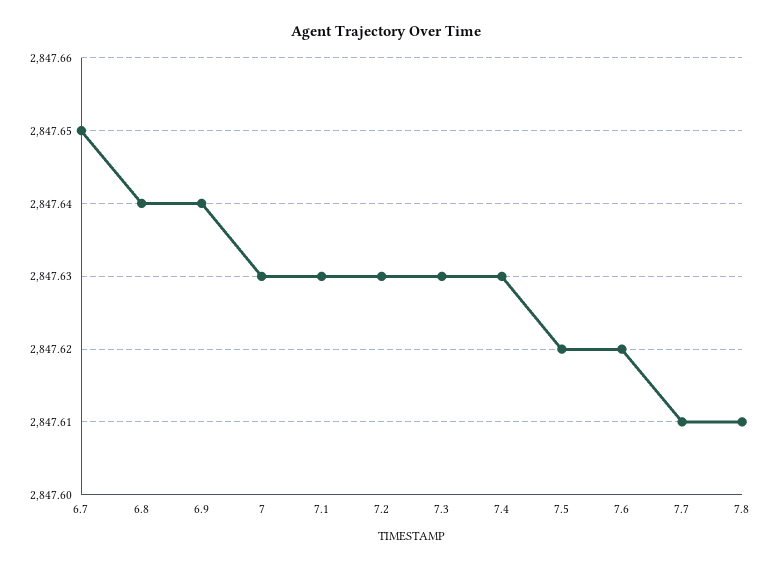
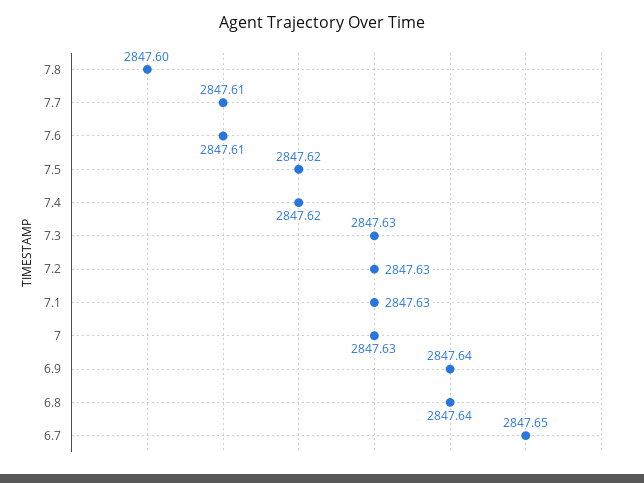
  {
    "6.7": 2847.65,
    "6.8": 2847.64,
    "6.9": 2847.64,
    "7": 2847.63,
    "7.1": 2847.63,
    "7.2": 2847.63,
    "7.3": 2847.63,
-   "7.4": 2847.63,
+   "7.4": 2847.62,
    "7.5": 2847.62,
-   "7.6": 2847.62,
+   "7.6": 2847.61,
    "7.7": 2847.61,
-   "7.8": 2847.61
+   "7.8": 2847.6
  }

